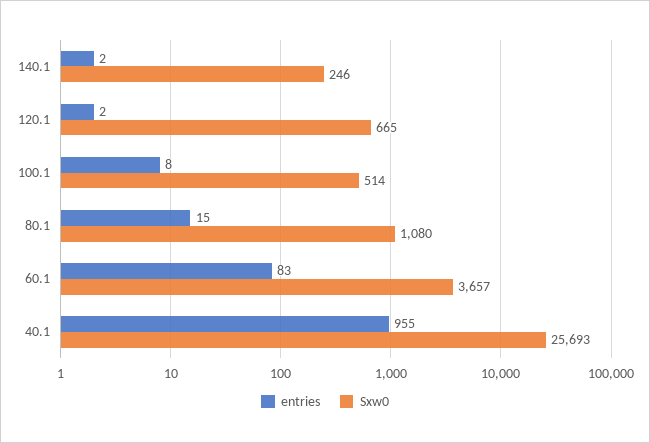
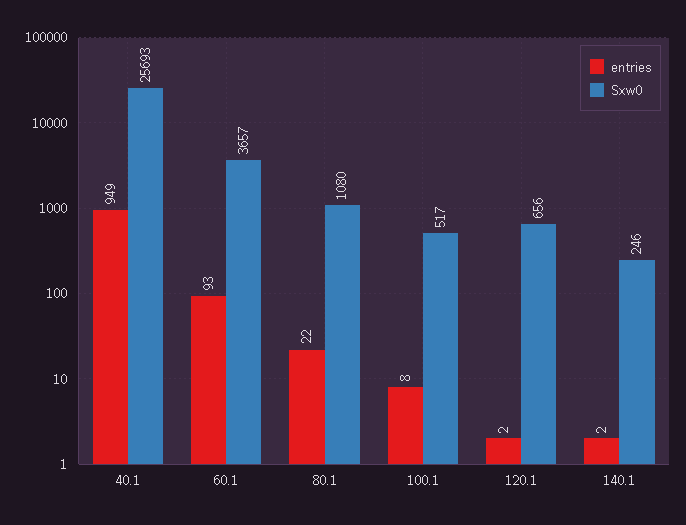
  {
    "entries": {
      "140.1": 2,
      "120.1": 2,
      "100.1": 8,
-     "80.1": 15,
+     "80.1": 22,
-     "60.1": 83,
+     "60.1": 93,
-     "40.1": 955
+     "40.1": 949
    },
    "Sxw0": {
      "140.1": 246,
-     "120.1": 665,
+     "120.1": 656,
-     "100.1": 514,
+     "100.1": 517,
      "80.1": 1080,
      "60.1": 3657,
      "40.1": 25693
    }
  }

